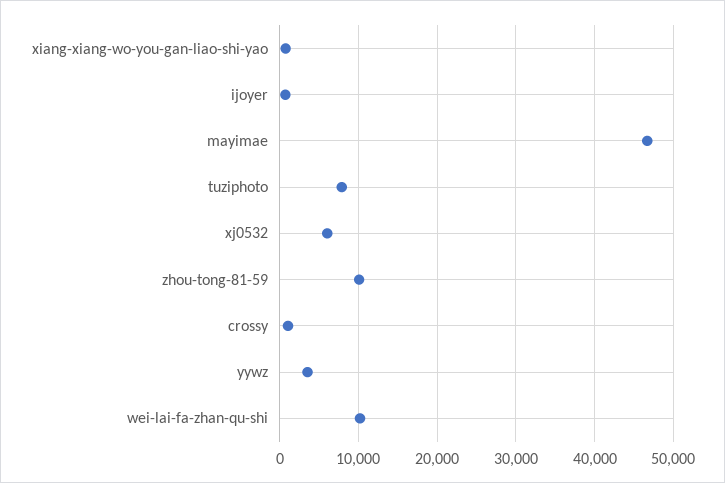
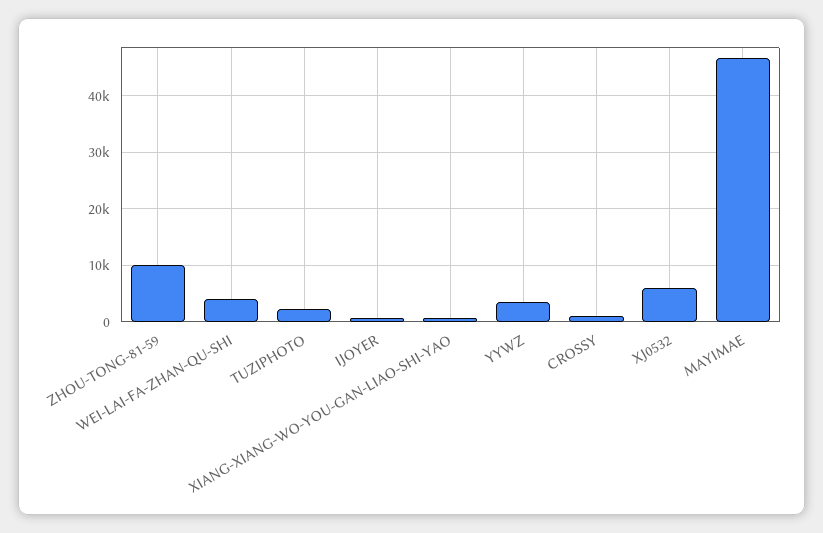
  {
    "xiang-xiang-wo-you-gan-liao-shi-yao": 1000,
    "ijoyer": 1000,
    "mayimae": 47000,
-   "tuziphoto": 8000,
+   "tuziphoto": 2000,
    "xj0532": 6000,
    "zhou-tong-81-59": 10000,
    "crossy": 1000,
    "yywz": 4000,
-   "wei-lai-fa-zhan-qu-shi": 10000
+   "wei-lai-fa-zhan-qu-shi": 4000
  }

